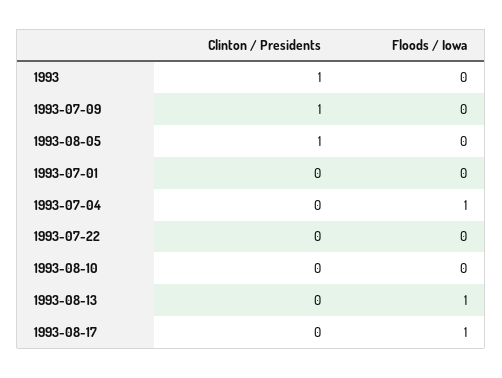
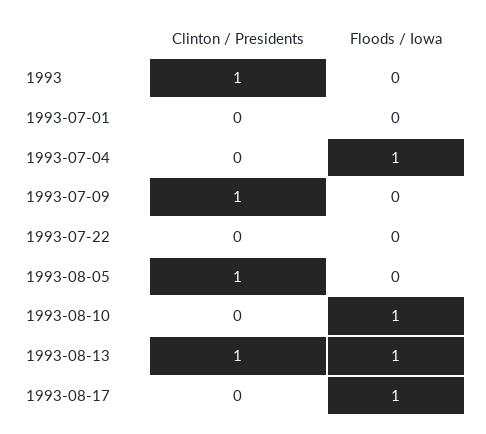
  {
    "Clinton / Presidents": {
      "1993": 1,
      "1993-07-09": 1,
      "1993-08-05": 1,
      "1993-07-01": 0,
      "1993-07-04": 0,
      "1993-07-22": 0,
      "1993-08-10": 0,
-     "1993-08-13": 0,
+     "1993-08-13": 1,
      "1993-08-17": 0
    },
    "Floods / Iowa": {
      "1993": 0,
      "1993-07-09": 0,
      "1993-08-05": 0,
      "1993-07-01": 0,
      "1993-07-04": 1,
      "1993-07-22": 0,
-     "1993-08-10": 0,
+     "1993-08-10": 1,
      "1993-08-13": 1,
      "1993-08-17": 1
    }
  }

